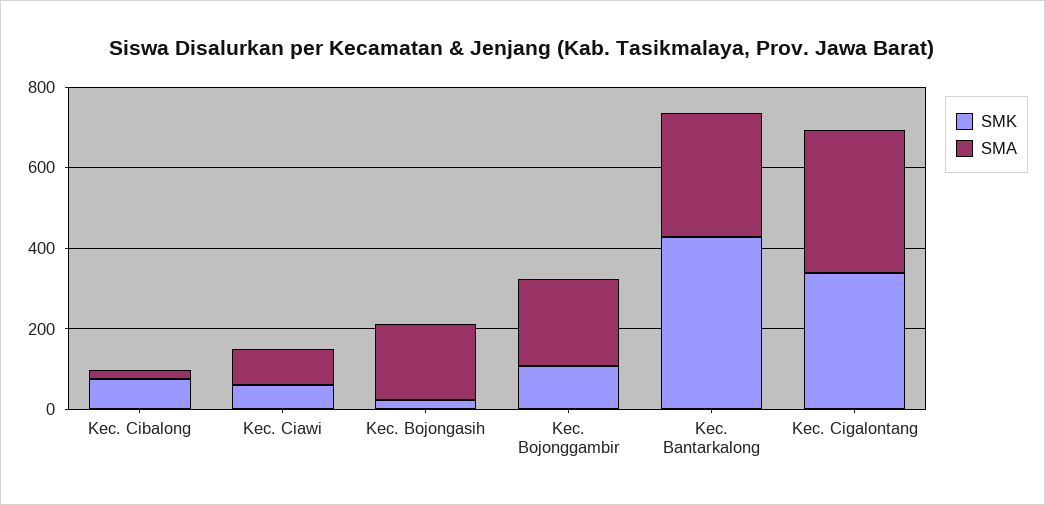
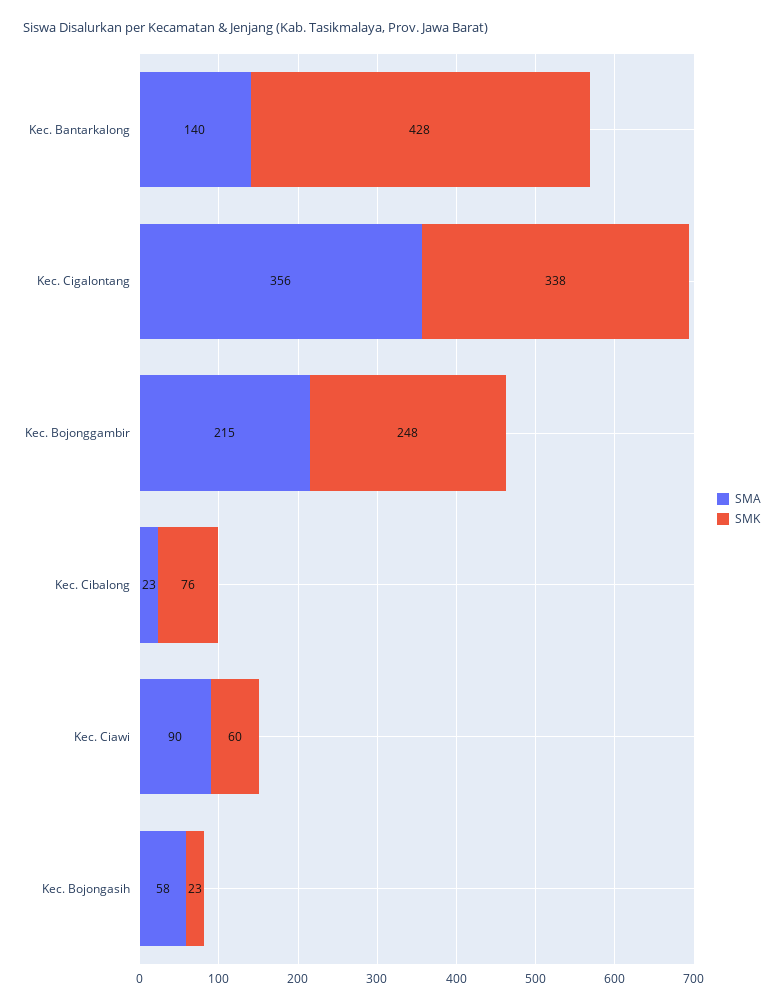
  {
    "SMK": {
      "Kec. Cibalong": 76,
      "Kec. Ciawi": 60,
      "Kec. Bojongasih": 23,
-     "Kec. Bojonggambir": 100,
+     "Kec. Bojonggambir": 248,
      "Kec. Bantarkalong": 428,
      "Kec. Cigalontang": 338
    },
    "SMA": {
      "Kec. Cibalong": 23,
      "Kec. Ciawi": 90,
-     "Kec. Bojongasih": 200,
+     "Kec. Bojongasih": 58,
      "Kec. Bojonggambir": 215,
-     "Kec. Bantarkalong": 300,
+     "Kec. Bantarkalong": 140,
      "Kec. Cigalontang": 356
    }
  }

